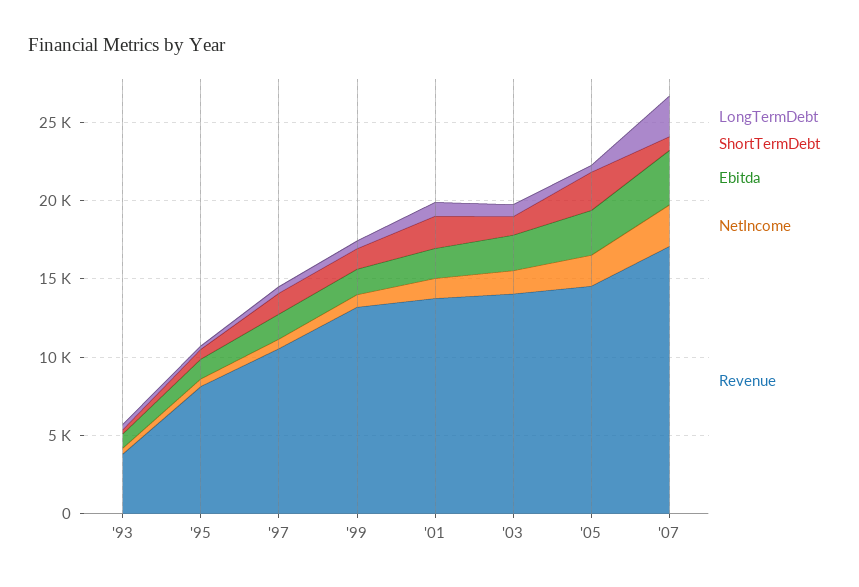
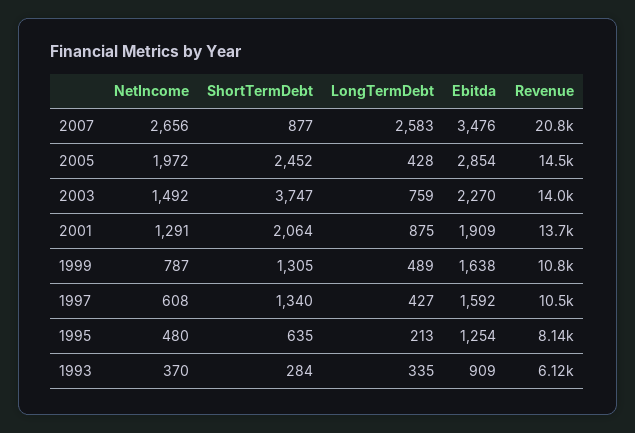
  {
    "LongTermDebt": {
      "'93": 335,
      "'95": 213,
      "'97": 427,
      "'99": 489,
      "'01": 875,
      "'03": 759,
      "'05": 428,
      "'07": 2583
    },
    "ShortTermDebt": {
      "'93": 284,
      "'95": 635,
      "'97": 1340,
      "'99": 1305,
      "'01": 2064,
-     "'03": 1000,
+     "'03": 3747,
      "'05": 2452,
      "'07": 877
    },
    "Ebitda": {
      "'93": 909,
      "'95": 1254,
      "'97": 1592,
      "'99": 1638,
      "'01": 1909,
      "'03": 2270,
      "'05": 2854,
      "'07": 3476
    },
    "NetIncome": {
      "'93": 370,
      "'95": 480,
      "'97": 608,
      "'99": 787,
      "'01": 1291,
      "'03": 1492,
      "'05": 1972,
      "'07": 2656
    },
    "Revenue": {
-     "'93": 4000,
+     "'93": 6120,
      "'95": 8140,
      "'97": 10500,
-     "'99": 13000,
+     "'99": 10800,
      "'01": 13700,
      "'03": 14000,
      "'05": 14500,
-     "'07": 17000
+     "'07": 20800
    }
  }

